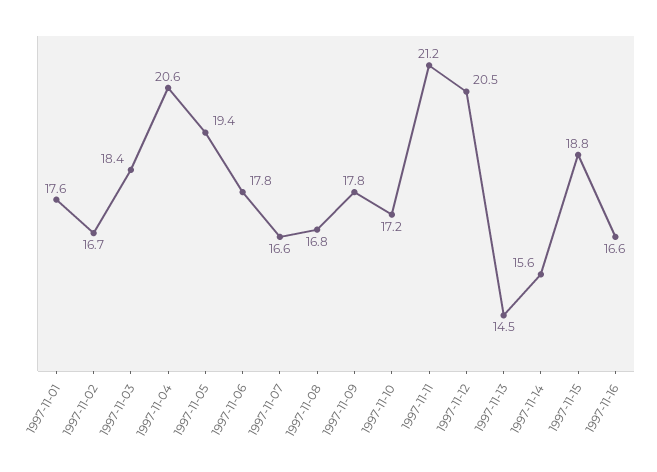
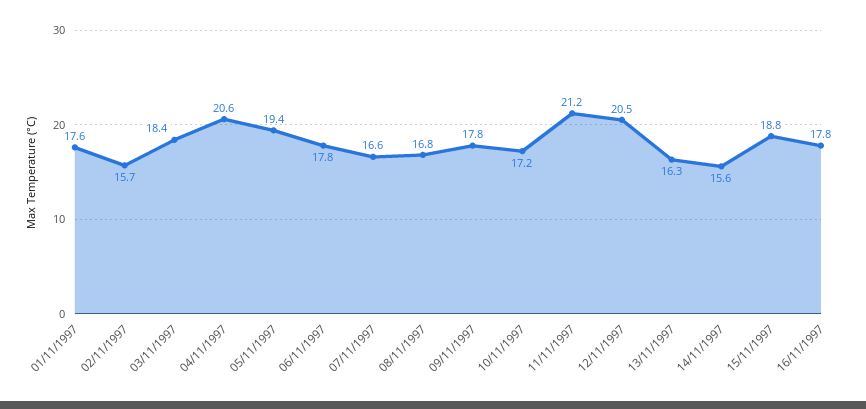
  {
    "1997-11-01": 17.6,
-   "1997-11-02": 16.7,
+   "1997-11-02": 15.7,
    "1997-11-03": 18.4,
    "1997-11-04": 20.6,
    "1997-11-05": 19.4,
    "1997-11-06": 17.8,
    "1997-11-07": 16.6,
    "1997-11-08": 16.8,
    "1997-11-09": 17.8,
    "1997-11-10": 17.2,
    "1997-11-11": 21.2,
    "1997-11-12": 20.5,
-   "1997-11-13": 14.5,
+   "1997-11-13": 16.3,
    "1997-11-14": 15.6,
    "1997-11-15": 18.8,
-   "1997-11-16": 16.6
+   "1997-11-16": 17.8
  }

